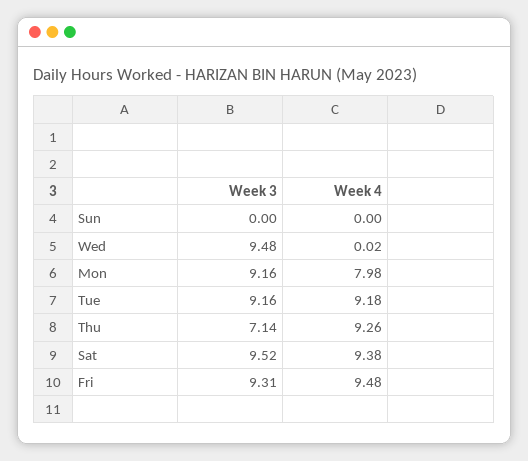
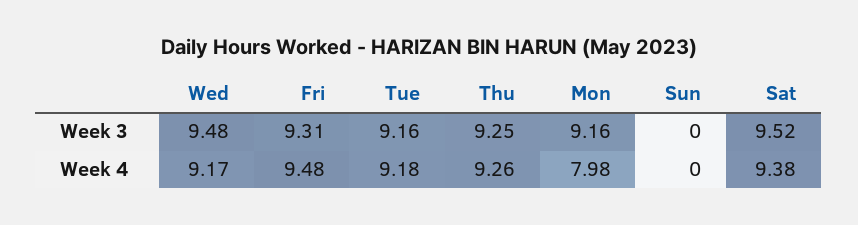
  {
    "Week 3": {
      "Sun": 0,
      "Wed": 9.48,
      "Mon": 9.16,
      "Tue": 9.16,
-     "Thu": 7.14,
+     "Thu": 9.25,
      "Sat": 9.52,
      "Fri": 9.31
    },
    "Week 4": {
      "Sun": 0,
-     "Wed": 0.02,
+     "Wed": 9.17,
      "Mon": 7.98,
      "Tue": 9.18,
      "Thu": 9.26,
      "Sat": 9.38,
      "Fri": 9.48
    }
  }

